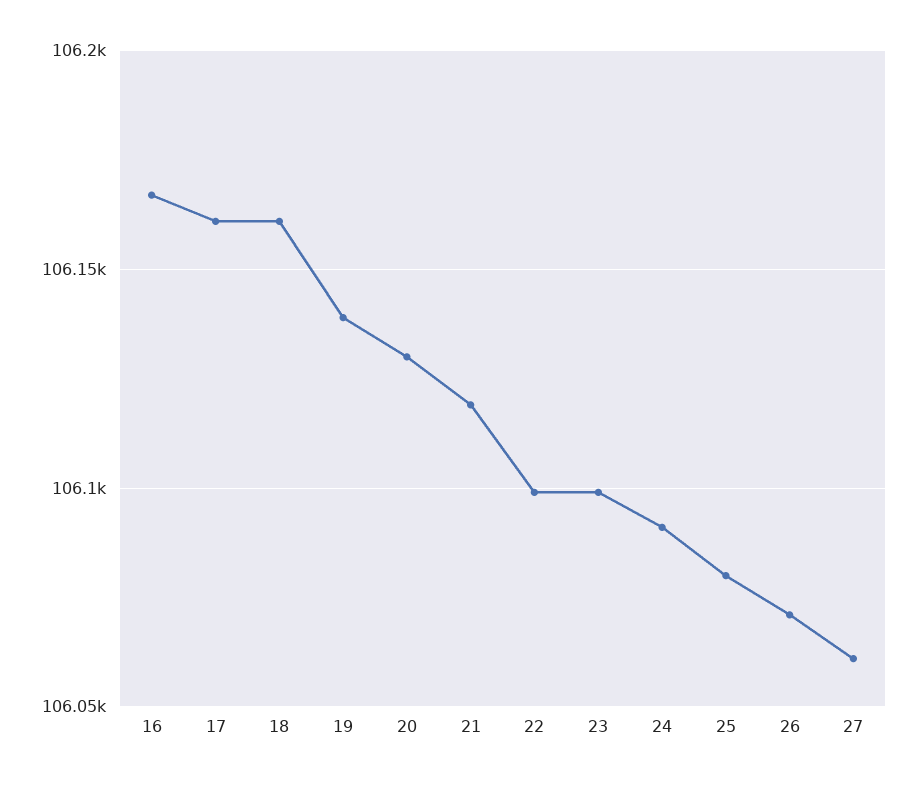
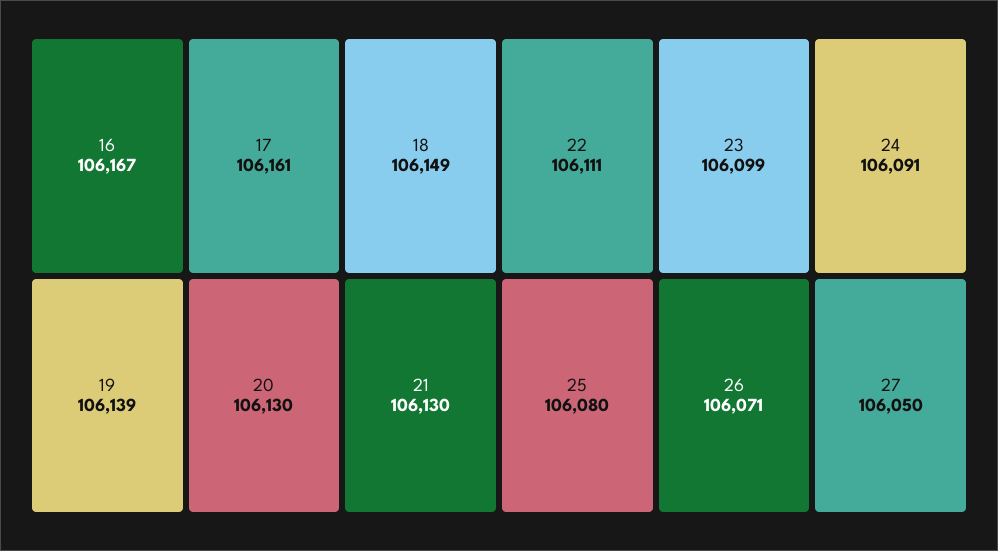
  {
    "16": 106167,
    "17": 106161,
-   "18": 106160,
+   "18": 106149,
    "19": 106139,
    "20": 106130,
-   "21": 106120,
+   "21": 106130,
-   "22": 106100,
+   "22": 106111,
    "23": 106099,
    "24": 106091,
    "25": 106080,
    "26": 106071,
-   "27": 106060
+   "27": 106050
  }

